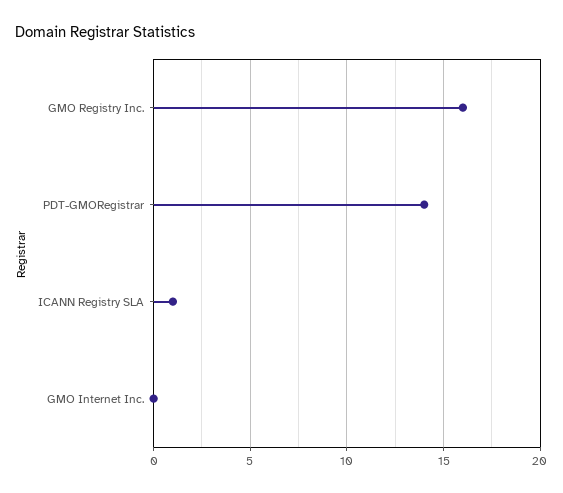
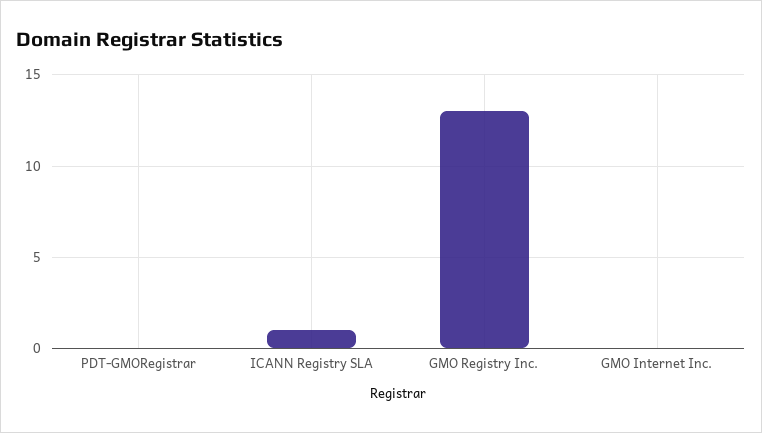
  {
-   "GMO Registry Inc.": 16,
+   "GMO Registry Inc.": 13,
-   "PDT-GMORegistrar": 14,
+   "PDT-GMORegistrar": 0,
    "ICANN Registry SLA": 1,
    "GMO Internet Inc.": 0
  }

